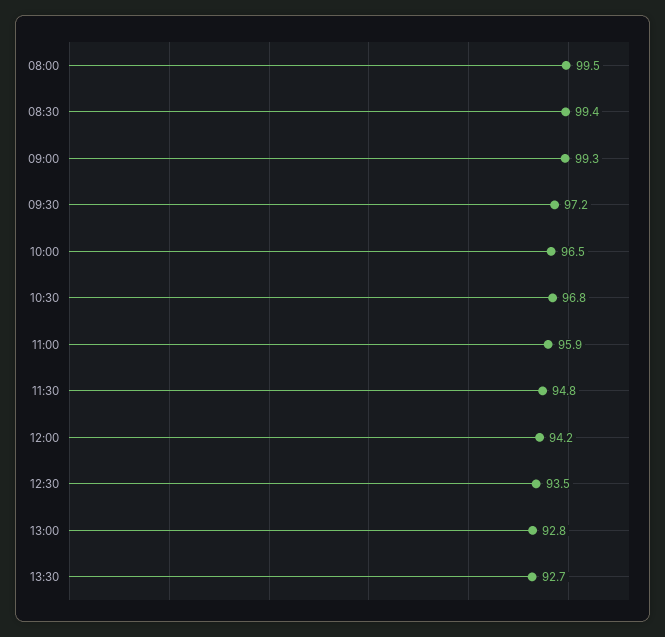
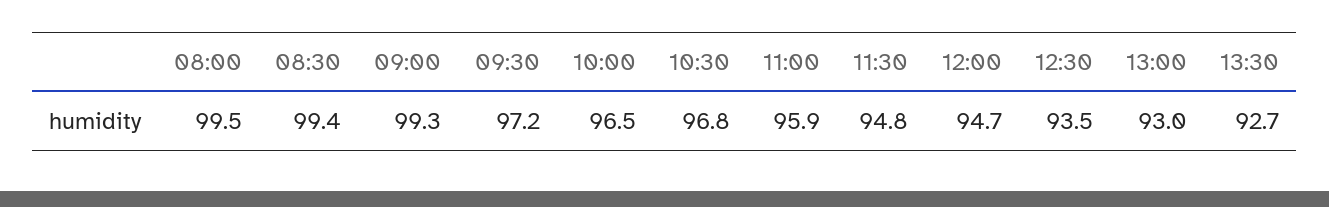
  {
    "08:00": 99.5,
    "08:30": 99.4,
    "09:00": 99.3,
    "09:30": 97.2,
    "10:00": 96.5,
    "10:30": 96.8,
    "11:00": 95.9,
    "11:30": 94.8,
-   "12:00": 94.2,
+   "12:00": 94.7,
    "12:30": 93.5,
-   "13:00": 92.8,
+   "13:00": 93,
    "13:30": 92.7
  }

